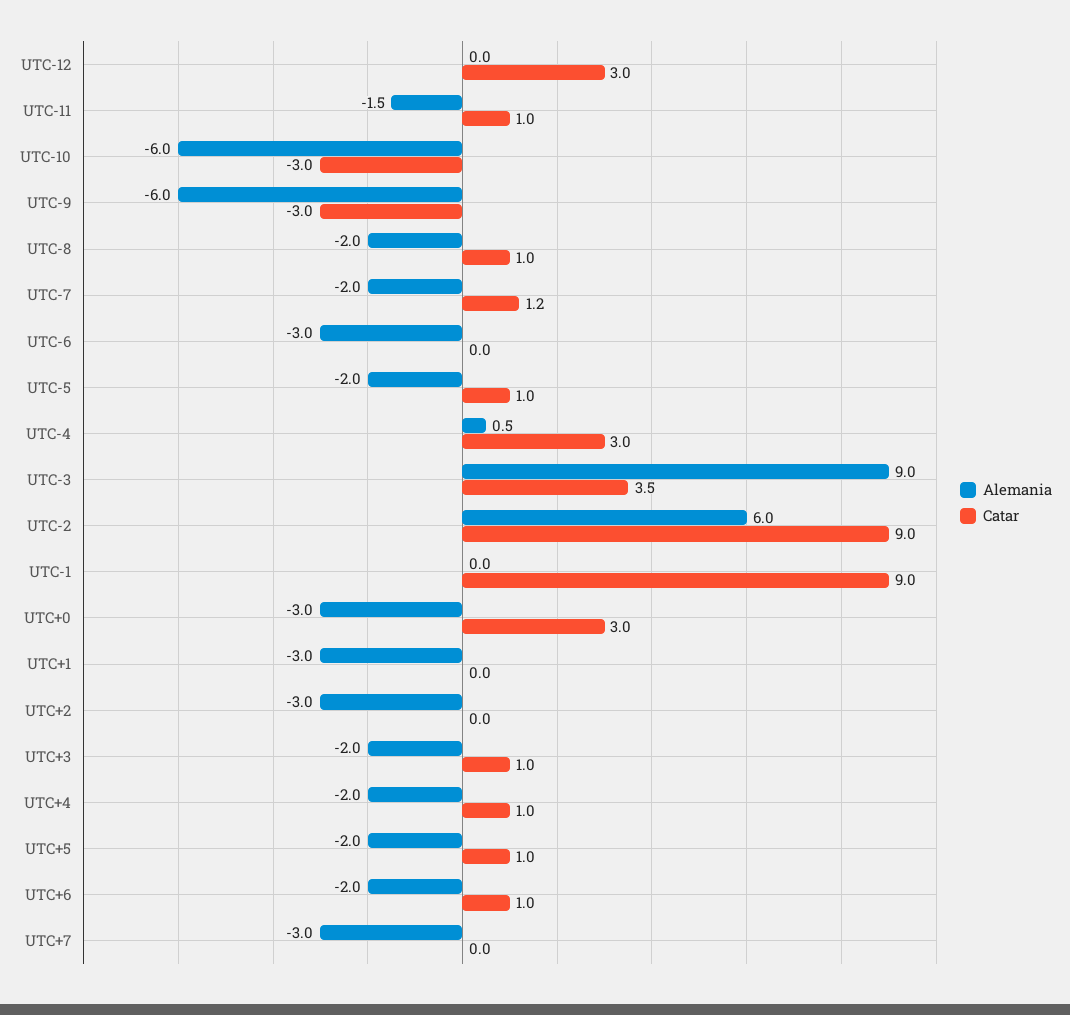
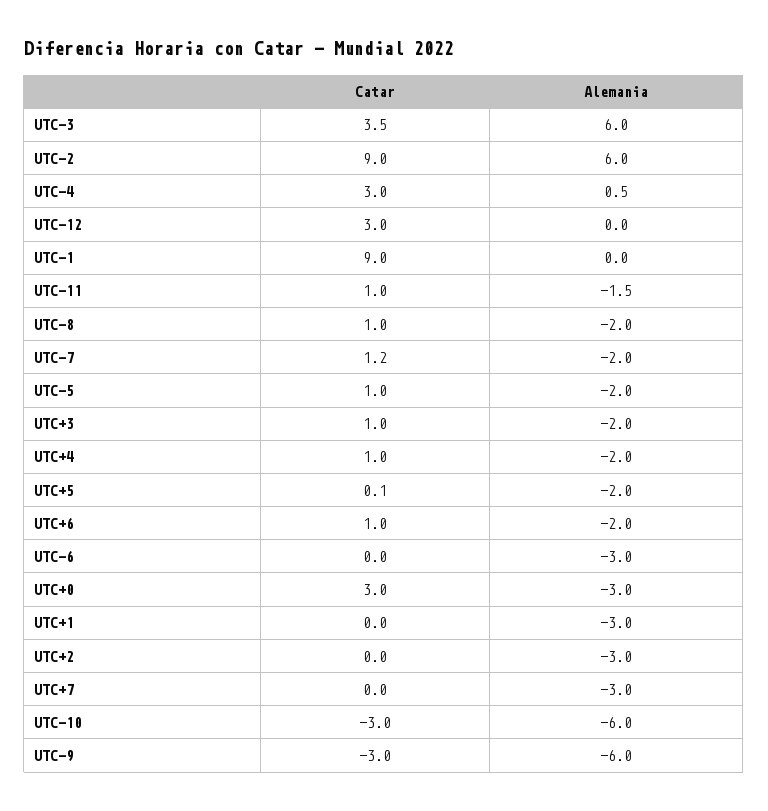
  {
    "Alemania": {
      "UTC-12": 0,
      "UTC-11": -1.5,
      "UTC-10": -6,
      "UTC-9": -6,
      "UTC-8": -2,
      "UTC-7": -2,
      "UTC-6": -3,
      "UTC-5": -2,
      "UTC-4": 0.5,
-     "UTC-3": 9,
+     "UTC-3": 6,
      "UTC-2": 6,
      "UTC-1": 0,
      "UTC+0": -3,
      "UTC+1": -3,
      "UTC+2": -3,
      "UTC+3": -2,
      "UTC+4": -2,
      "UTC+5": -2,
      "UTC+6": -2,
      "UTC+7": -3
    },
    "Catar": {
      "UTC-12": 3,
      "UTC-11": 1,
      "UTC-10": -3,
      "UTC-9": -3,
      "UTC-8": 1,
      "UTC-7": 1.2,
      "UTC-6": 0,
      "UTC-5": 1,
      "UTC-4": 3,
      "UTC-3": 3.5,
      "UTC-2": 9,
      "UTC-1": 9,
      "UTC+0": 3,
      "UTC+1": 0,
      "UTC+2": 0,
      "UTC+3": 1,
      "UTC+4": 1,
-     "UTC+5": 1,
+     "UTC+5": 0.1,
      "UTC+6": 1,
      "UTC+7": 0
    }
  }

